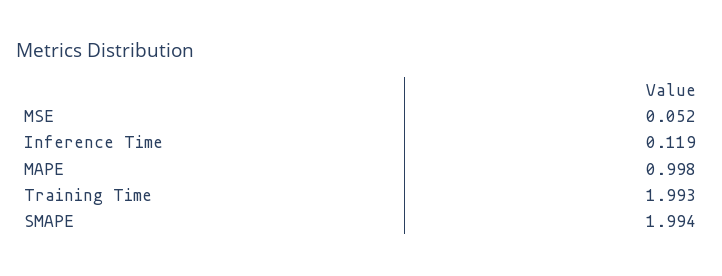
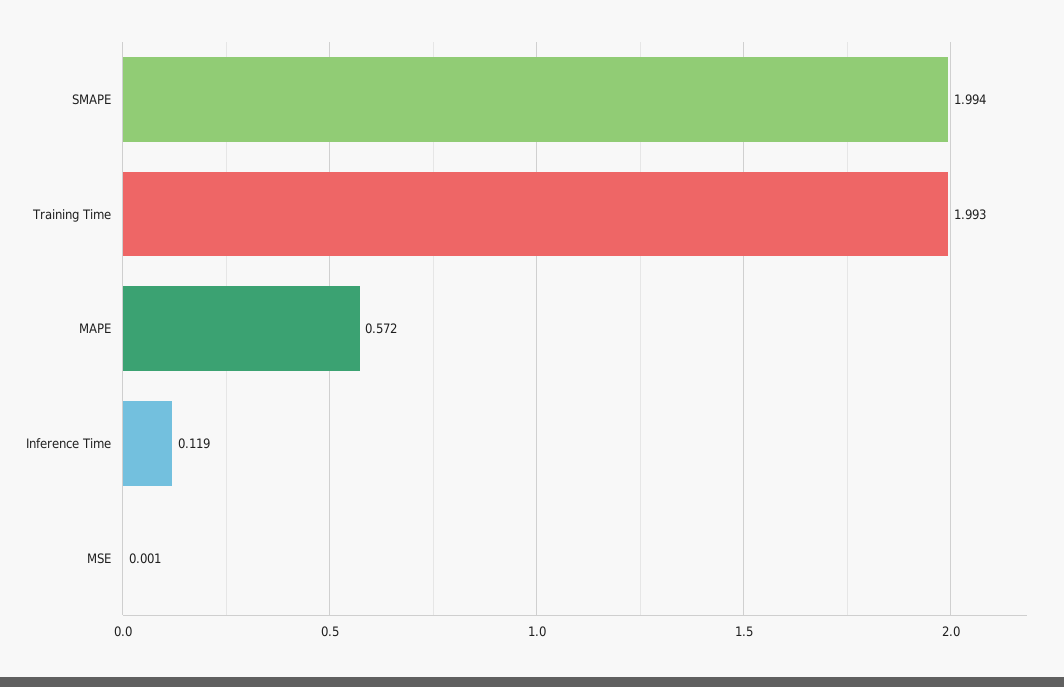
  {
-   "MSE": 0.052,
+   "MSE": 0.001,
    "Inference Time": 0.119,
-   "MAPE": 0.998,
+   "MAPE": 0.572,
    "Training Time": 1.993,
    "SMAPE": 1.994
  }

